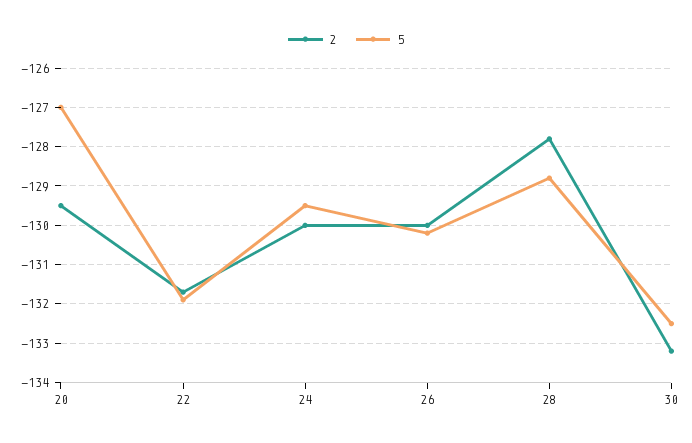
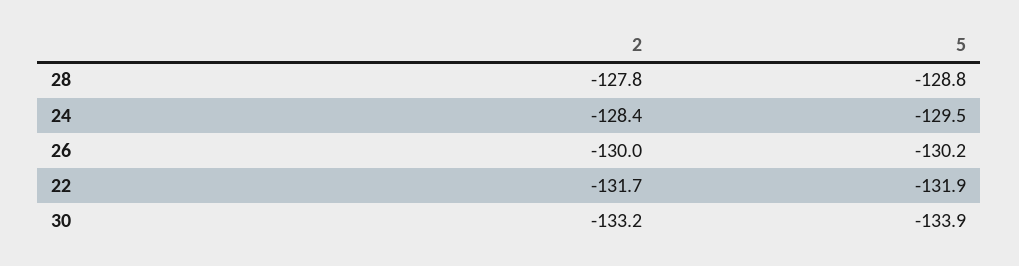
  {
    "2": {
-     "20": -129.5,
      "22": -131.7,
-     "24": -130,
+     "24": -128.4,
      "26": -130,
      "28": -127.8,
      "30": -133.2
    },
    "5": {
-     "20": -127,
      "22": -131.9,
      "24": -129.5,
      "26": -130.2,
      "28": -128.8,
-     "30": -132.5
+     "30": -133.9
    }
  }

